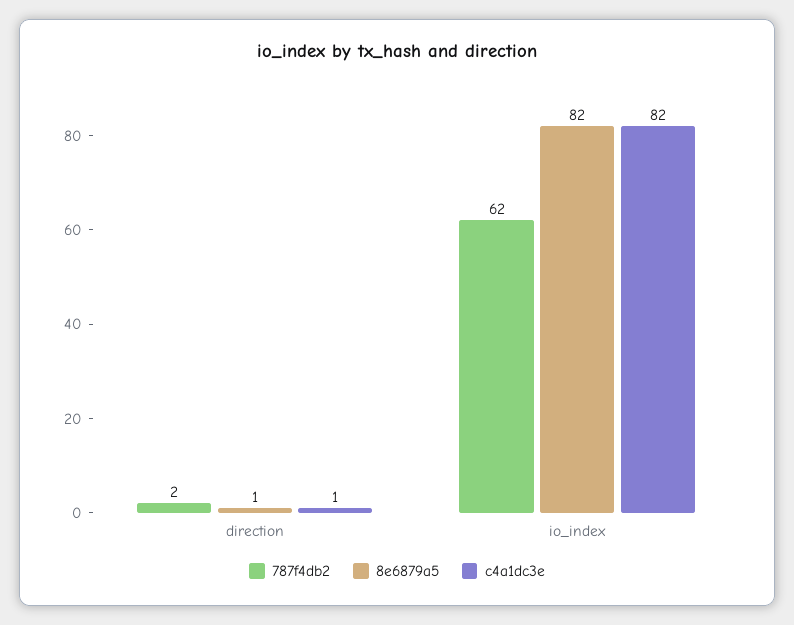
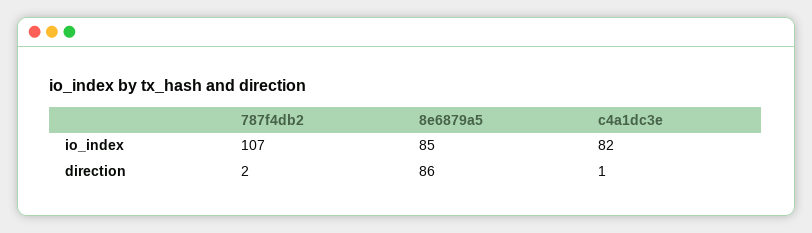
  {
    "787f4db2": {
      "direction": 2,
-     "io_index": 62
+     "io_index": 107
    },
    "8e6879a5": {
-     "direction": 1,
+     "direction": 86,
-     "io_index": 82
+     "io_index": 85
    },
    "c4a1dc3e": {
      "direction": 1,
      "io_index": 82
    }
  }

